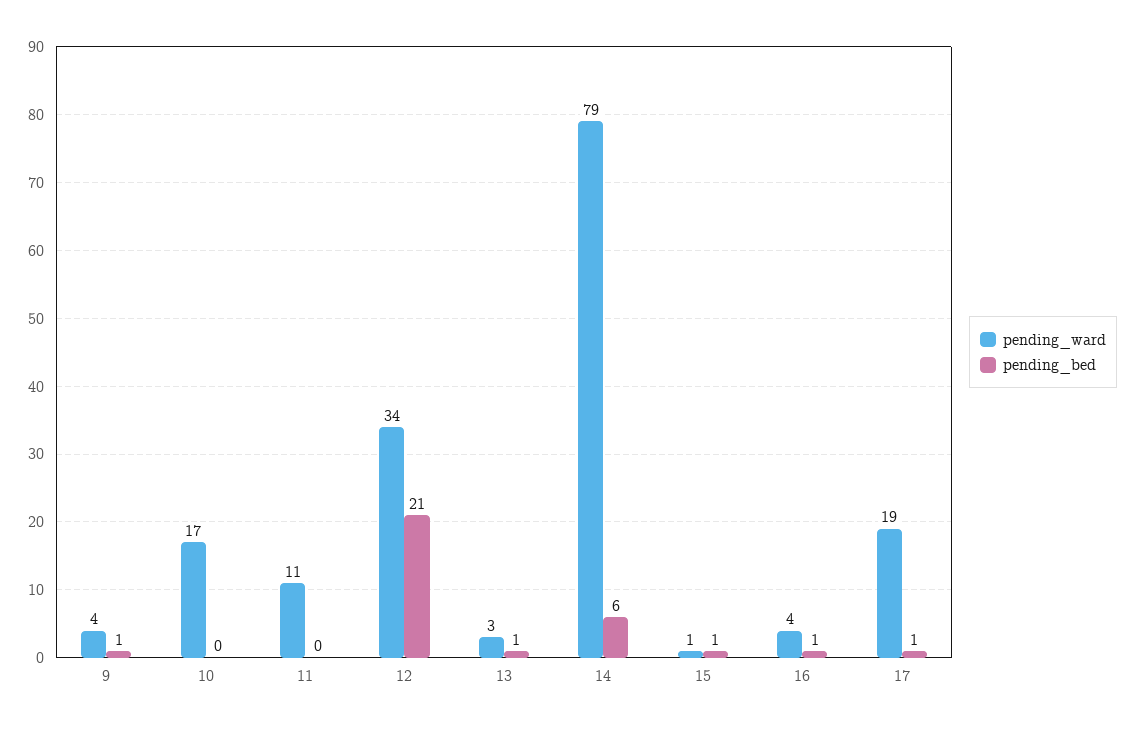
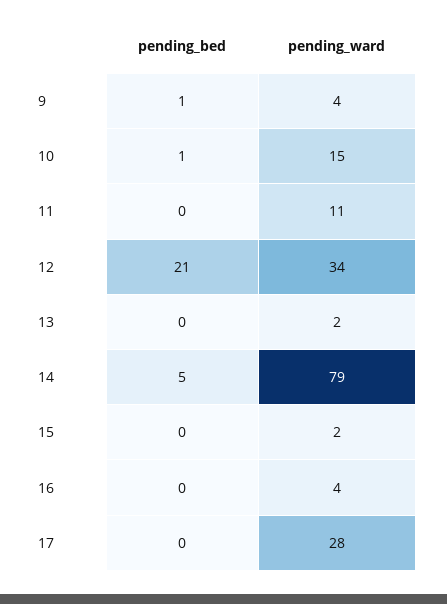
  {
    "pending_ward": {
      "9": 4,
-     "10": 17,
+     "10": 15,
      "11": 11,
      "12": 34,
-     "13": 3,
+     "13": 2,
      "14": 79,
-     "15": 1,
+     "15": 2,
      "16": 4,
-     "17": 19
+     "17": 28
    },
    "pending_bed": {
      "9": 1,
-     "10": 0,
+     "10": 1,
      "11": 0,
      "12": 21,
-     "13": 1,
+     "13": 0,
-     "14": 6,
+     "14": 5,
-     "15": 1,
+     "15": 0,
-     "16": 1,
+     "16": 0,
-     "17": 1
+     "17": 0
    }
  }

